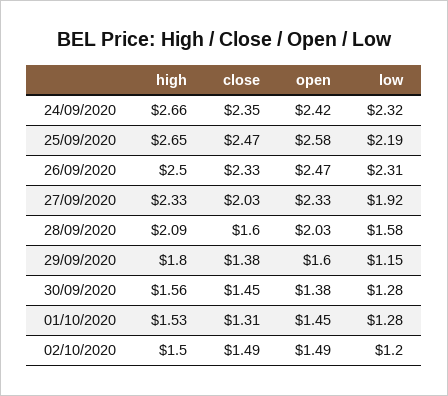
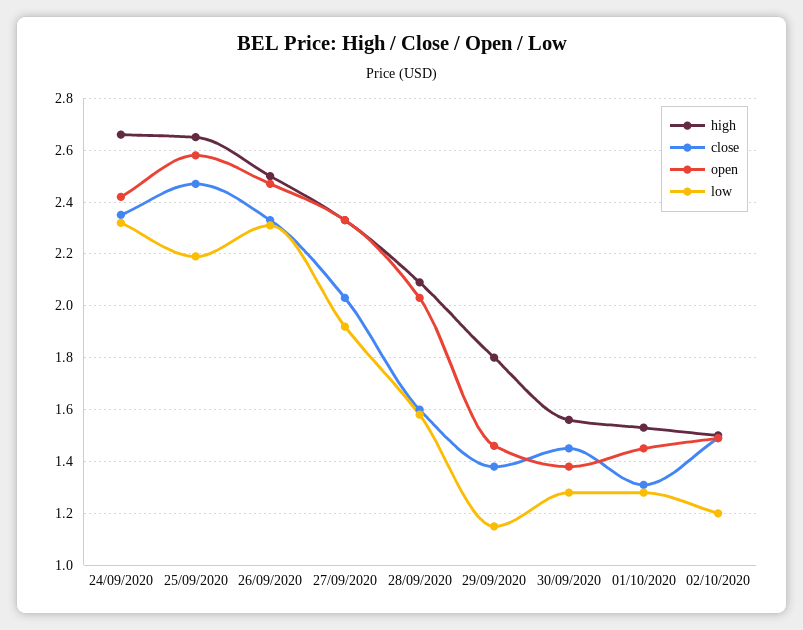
  {
    "high": {
      "24/09/2020": 2.66,
      "25/09/2020": 2.65,
      "26/09/2020": 2.5,
      "27/09/2020": 2.33,
      "28/09/2020": 2.09,
      "29/09/2020": 1.8,
      "30/09/2020": 1.56,
      "01/10/2020": 1.53,
      "02/10/2020": 1.5
    },
    "close": {
      "24/09/2020": 2.35,
      "25/09/2020": 2.47,
      "26/09/2020": 2.33,
      "27/09/2020": 2.03,
      "28/09/2020": 1.6,
      "29/09/2020": 1.38,
      "30/09/2020": 1.45,
      "01/10/2020": 1.31,
      "02/10/2020": 1.49
    },
    "open": {
      "24/09/2020": 2.42,
      "25/09/2020": 2.58,
      "26/09/2020": 2.47,
      "27/09/2020": 2.33,
      "28/09/2020": 2.03,
-     "29/09/2020": 1.6,
+     "29/09/2020": 1.45,
      "30/09/2020": 1.38,
      "01/10/2020": 1.45,
      "02/10/2020": 1.49
    },
    "low": {
      "24/09/2020": 2.32,
      "25/09/2020": 2.19,
      "26/09/2020": 2.31,
      "27/09/2020": 1.92,
      "28/09/2020": 1.58,
      "29/09/2020": 1.15,
      "30/09/2020": 1.28,
      "01/10/2020": 1.28,
      "02/10/2020": 1.2
    }
  }

